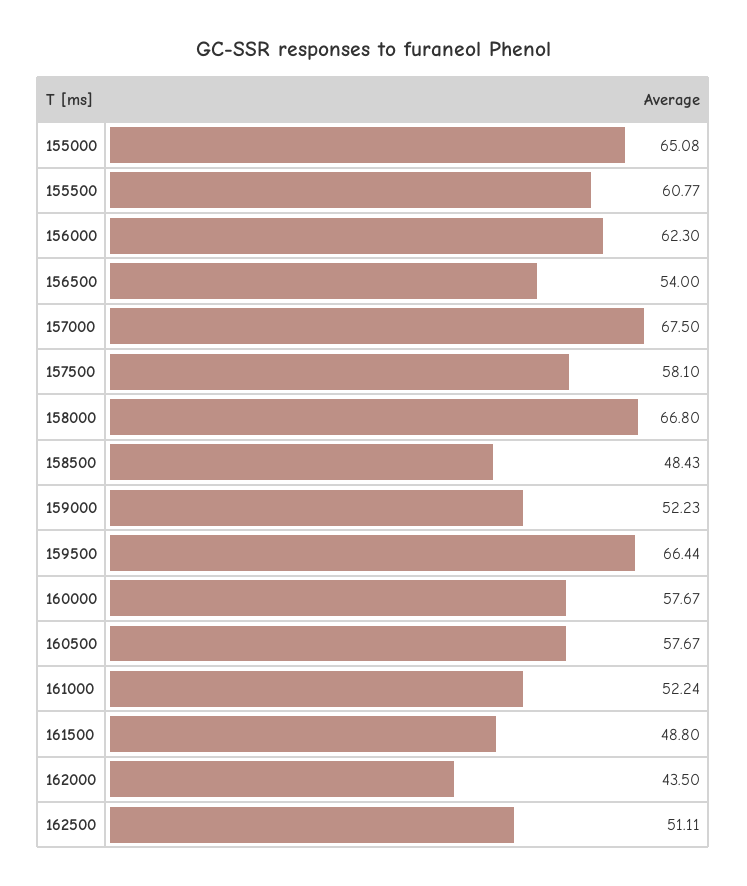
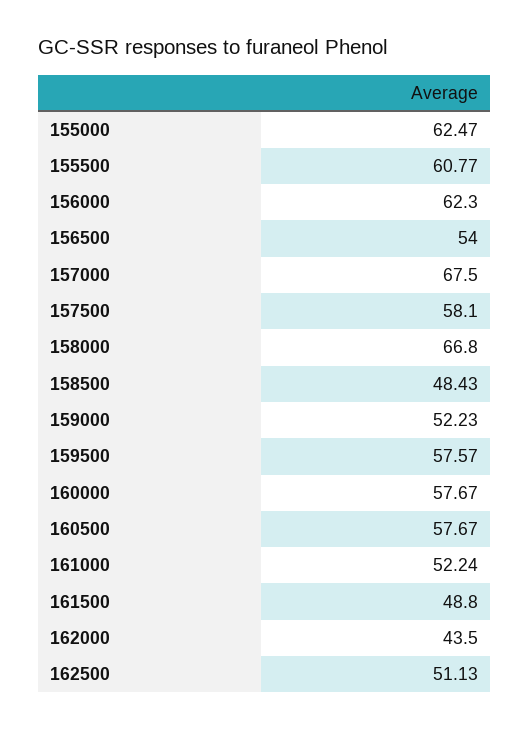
  {
-   "155000": 65.08,
+   "155000": 62.47,
    "155500": 60.77,
    "156000": 62.3,
    "156500": 54,
    "157000": 67.5,
    "157500": 58.1,
    "158000": 66.8,
    "158500": 48.43,
    "159000": 52.23,
-   "159500": 66.44,
+   "159500": 57.57,
    "160000": 57.67,
    "160500": 57.67,
    "161000": 52.24,
    "161500": 48.8,
    "162000": 43.5,
-   "162500": 51.11
+   "162500": 51.13
  }

